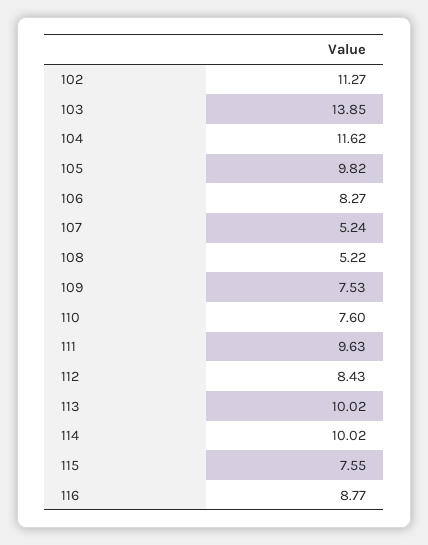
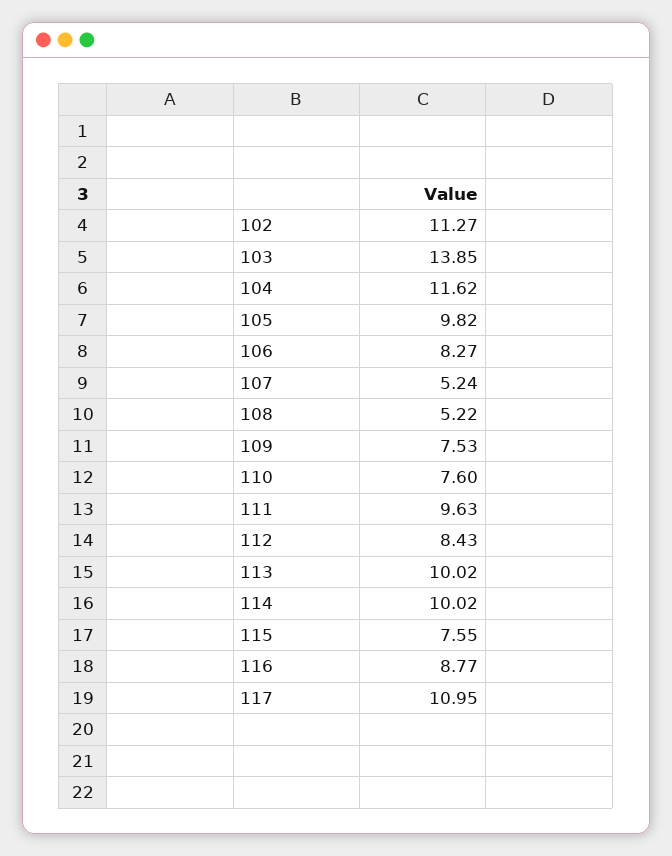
  {
    "102": 11.27,
    "103": 13.85,
    "104": 11.62,
    "105": 9.82,
    "106": 8.27,
    "107": 5.24,
    "108": 5.22,
    "109": 7.53,
    "110": 7.6,
    "111": 9.63,
    "112": 8.43,
    "113": 10.02,
    "114": 10.02,
    "115": 7.55,
-   "116": 8.77
+   "116": 8.77,
+   "117": 10.95
  }

